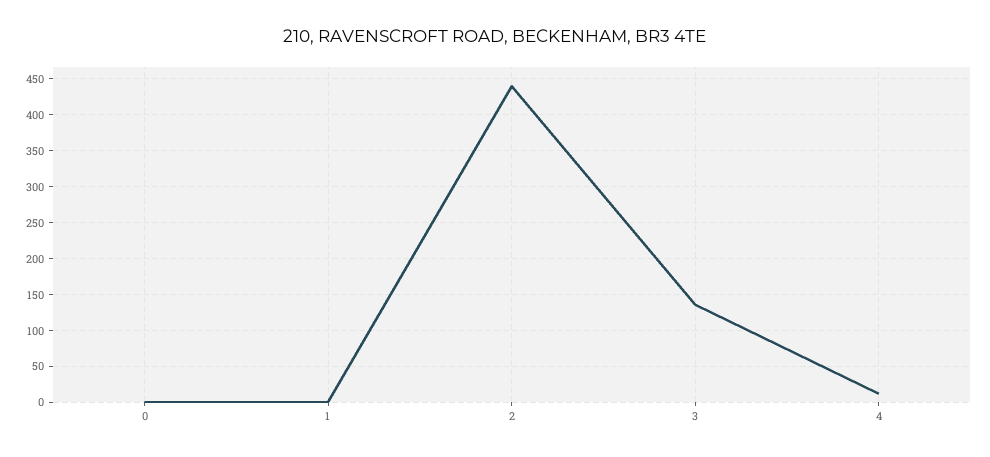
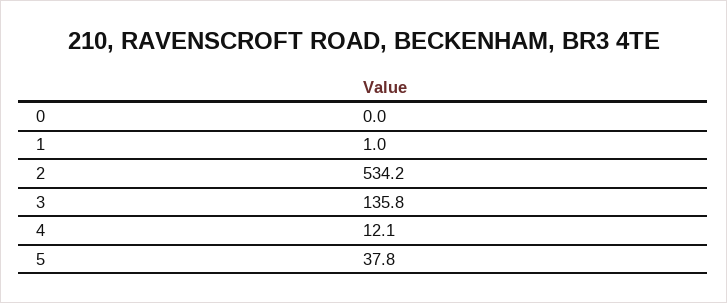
  {
    "0": 0,
    "1": 1,
-   "2": 440,
+   "2": 534.2,
    "3": 135.8,
-   "4": 12.1
+   "4": 12.1,
+   "5": 37.8
  }

